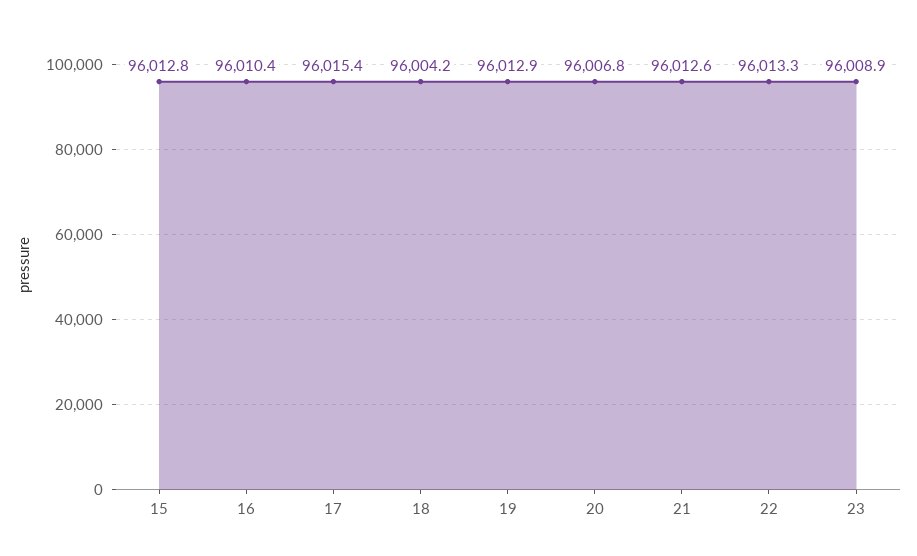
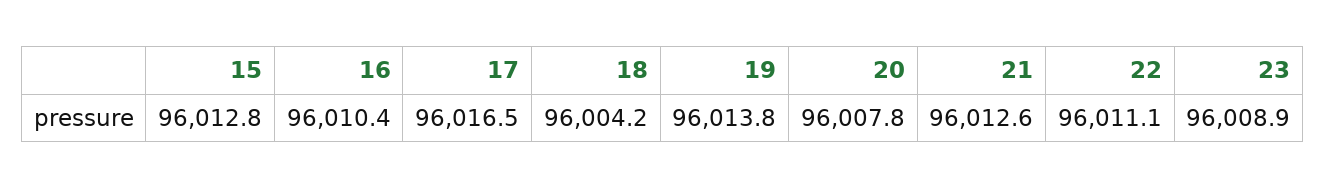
  {
    "15": 96012.8,
    "16": 96010.4,
-   "17": 96015.4,
+   "17": 96016.5,
    "18": 96004.2,
-   "19": 96012.9,
+   "19": 96013.8,
-   "20": 96006.8,
+   "20": 96007.8,
    "21": 96012.6,
-   "22": 96013.3,
+   "22": 96011.1,
    "23": 96008.9
  }

